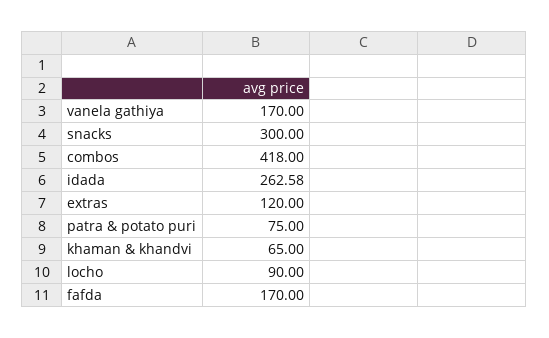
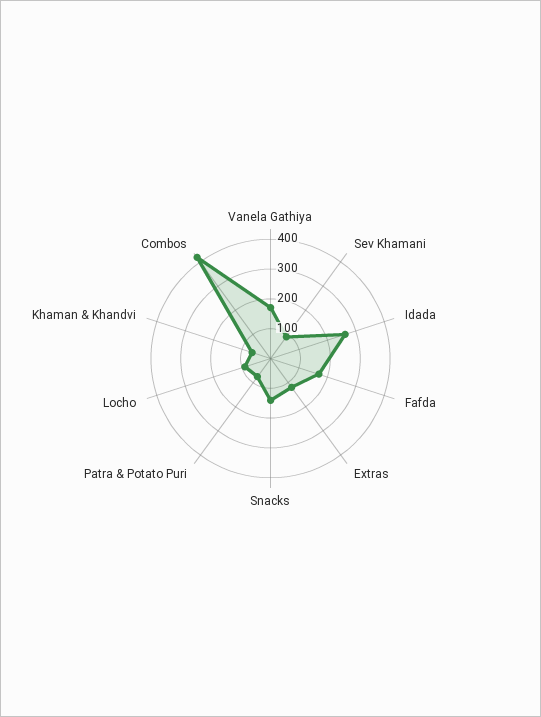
  {
    "vanela gathiya": 170,
-   "snacks": 300,
+   "snacks": 150,
    "combos": 418,
    "idada": 262.58,
    "extras": 120,
    "patra & potato puri": 75,
    "khaman & khandvi": 65,
    "locho": 90,
-   "fafda": 170
+   "fafda": 170,
+   "Sev Khamani": 100
  }

